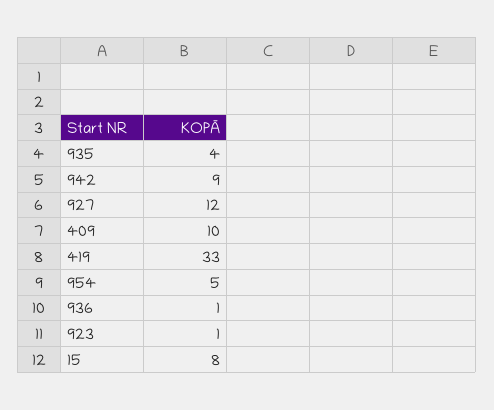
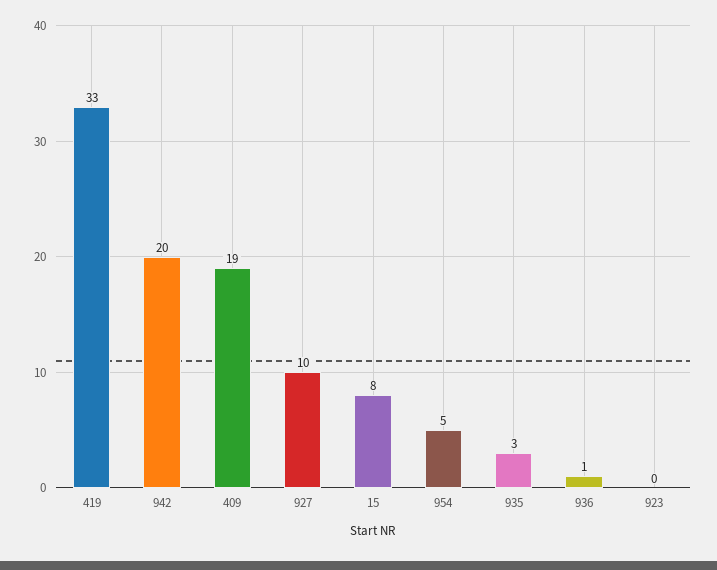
  {
-   "935": 4,
+   "935": 3,
-   "942": 9,
+   "942": 20,
-   "927": 12,
+   "927": 10,
-   "409": 10,
+   "409": 19,
    "419": 33,
    "954": 5,
    "936": 1,
-   "923": 1,
+   "923": 0,
    "15": 8
  }

